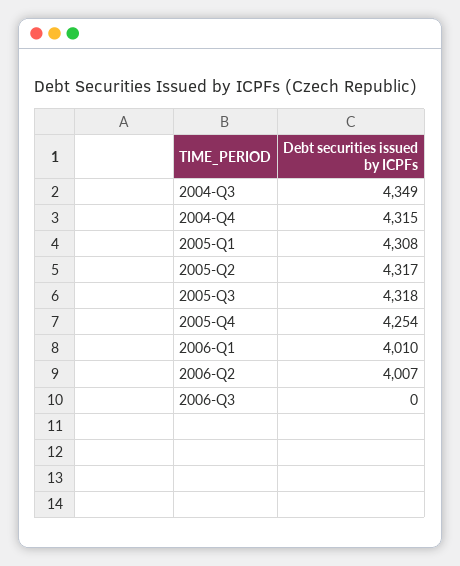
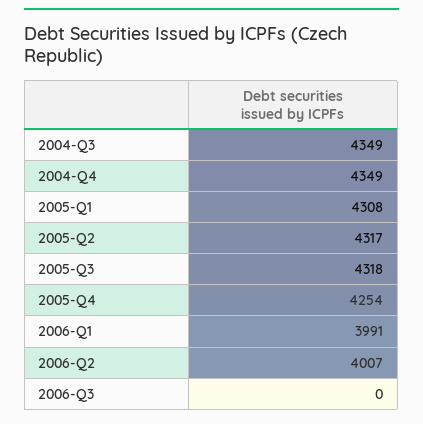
  {
    "2004-Q3": 4349,
-   "2004-Q4": 4315,
+   "2004-Q4": 4349,
    "2005-Q1": 4308,
    "2005-Q2": 4317,
    "2005-Q3": 4318,
    "2005-Q4": 4254,
-   "2006-Q1": 4010,
+   "2006-Q1": 3991,
    "2006-Q2": 4007,
    "2006-Q3": 0
  }

